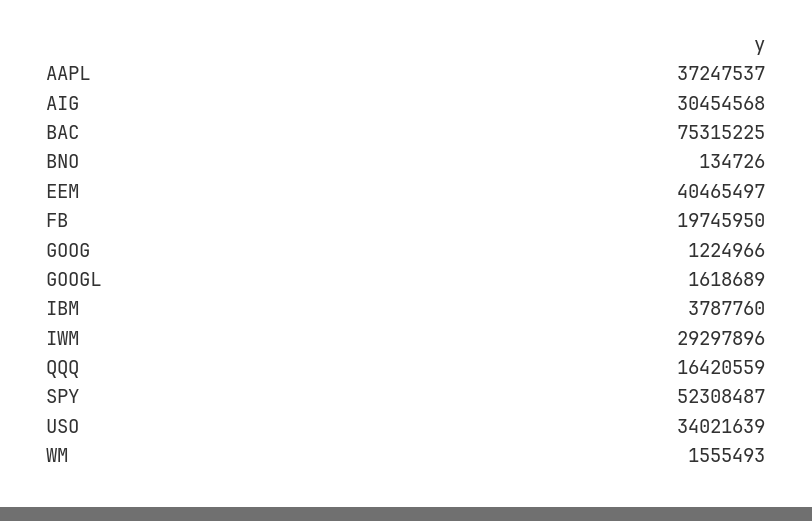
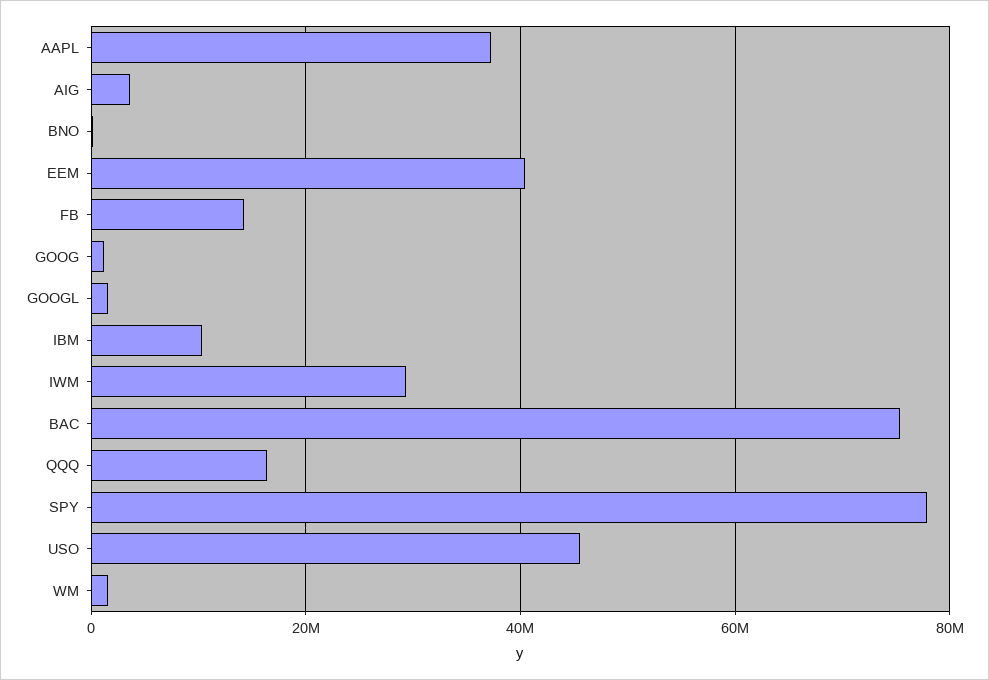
  {
    "AAPL": 37247537,
-   "AIG": 30454568,
+   "AIG": 4000000,
    "BAC": 75315225,
    "BNO": 134726,
    "EEM": 40465497,
-   "FB": 19745950,
+   "FB": 14000000,
    "GOOG": 1224966,
    "GOOGL": 1618689,
-   "IBM": 3787760,
+   "IBM": 10000000,
    "IWM": 29297896,
    "QQQ": 16420559,
-   "SPY": 52308487,
+   "SPY": 78000000,
-   "USO": 34021639,
+   "USO": 46000000,
    "WM": 1555493
  }

